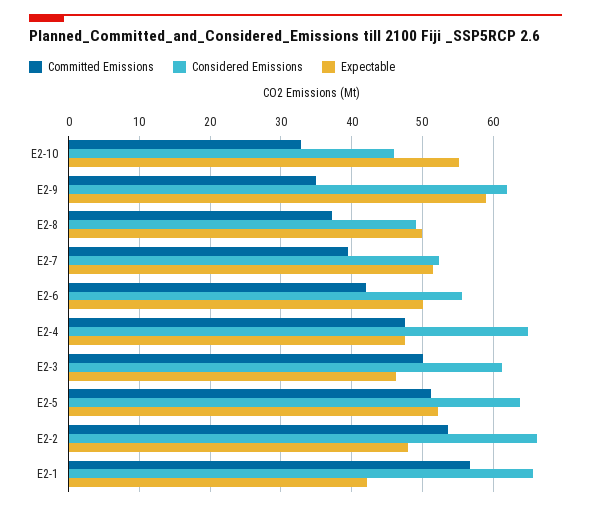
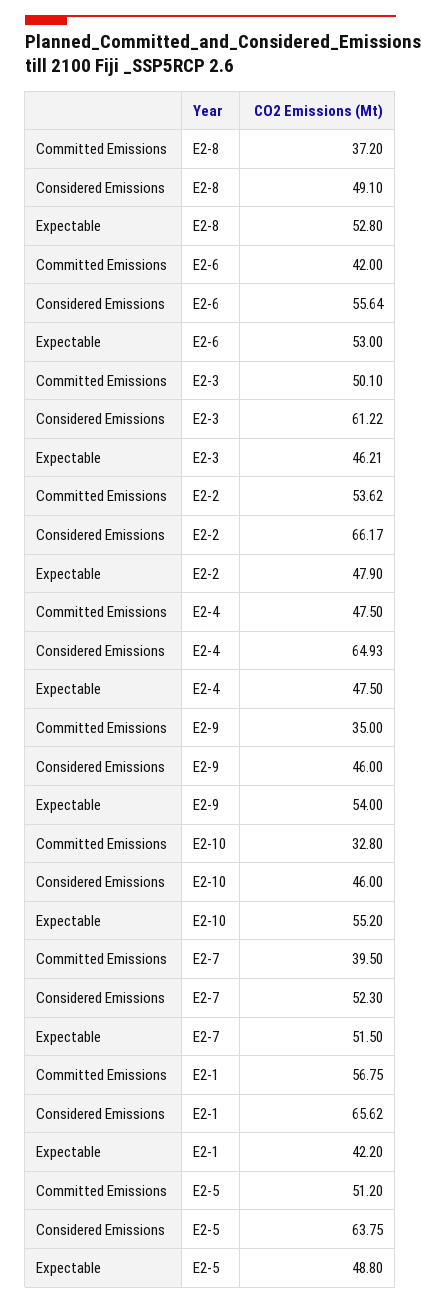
  {
    "Committed Emissions": {
      "E2-10": 32.8,
      "E2-9": 35,
      "E2-8": 37.2,
      "E2-7": 39.5,
      "E2-6": 42,
      "E2-4": 47.5,
      "E2-3": 50.1,
      "E2-5": 51.2,
      "E2-2": 53.62,
      "E2-1": 56.75
    },
    "Considered Emissions": {
      "E2-10": 46,
-     "E2-9": 62,
+     "E2-9": 46,
      "E2-8": 49.1,
      "E2-7": 52.3,
      "E2-6": 55.64,
      "E2-4": 64.93,
      "E2-3": 61.22,
      "E2-5": 63.75,
      "E2-2": 66.17,
      "E2-1": 65.62
    },
    "Expectable": {
      "E2-10": 55.2,
-     "E2-9": 59,
+     "E2-9": 54,
-     "E2-8": 50,
+     "E2-8": 52.8,
      "E2-7": 51.5,
-     "E2-6": 50,
+     "E2-6": 53,
      "E2-4": 47.5,
      "E2-3": 46.21,
-     "E2-5": 52,
+     "E2-5": 48.8,
      "E2-2": 47.9,
      "E2-1": 42.2
    }
  }

